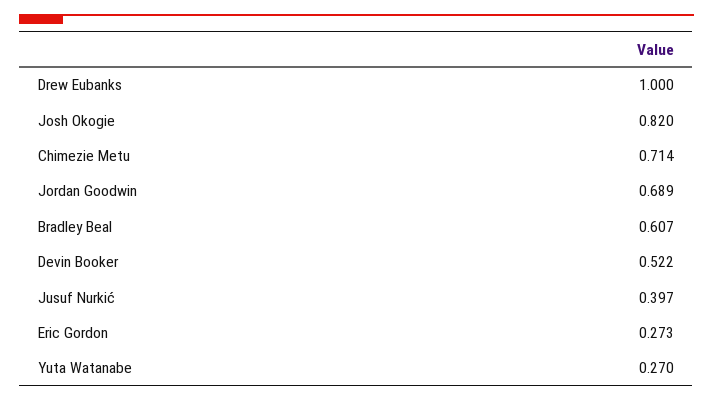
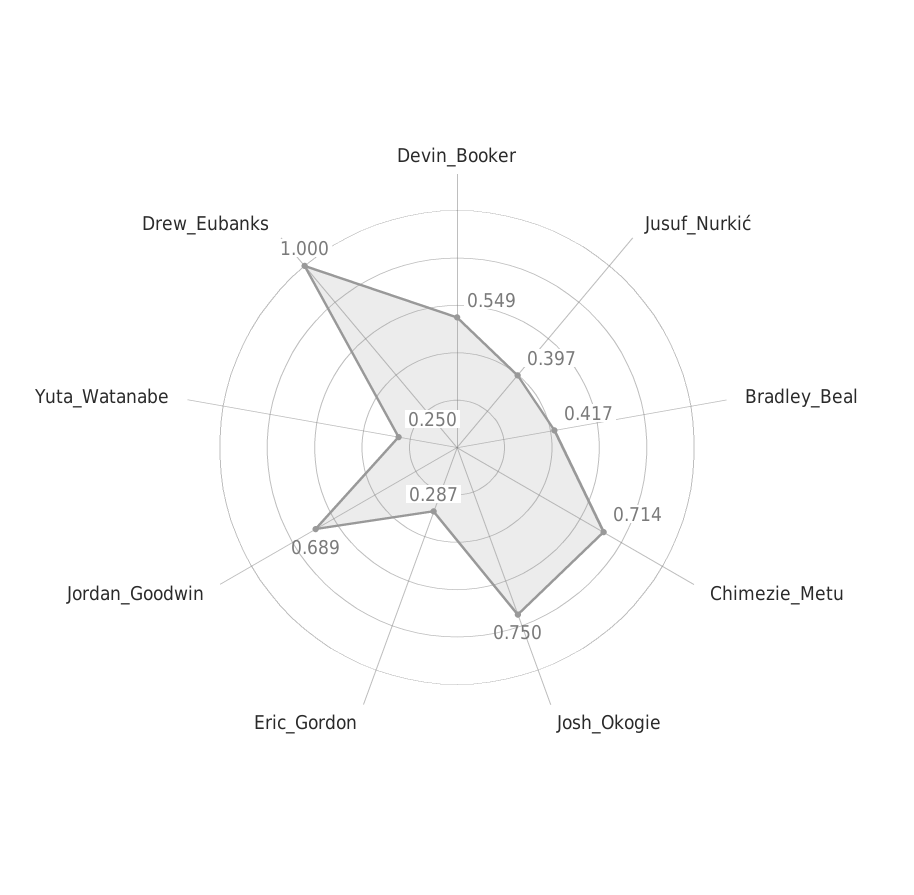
  {
    "Drew Eubanks": 1,
-   "Josh Okogie": 0.82,
+   "Josh Okogie": 0.75,
    "Chimezie Metu": 0.714,
    "Jordan Goodwin": 0.689,
-   "Bradley Beal": 0.607,
+   "Bradley Beal": 0.417,
-   "Devin Booker": 0.522,
+   "Devin Booker": 0.549,
    "Jusuf Nurkić": 0.397,
-   "Eric Gordon": 0.273,
+   "Eric Gordon": 0.287,
-   "Yuta Watanabe": 0.27
+   "Yuta Watanabe": 0.25
  }

